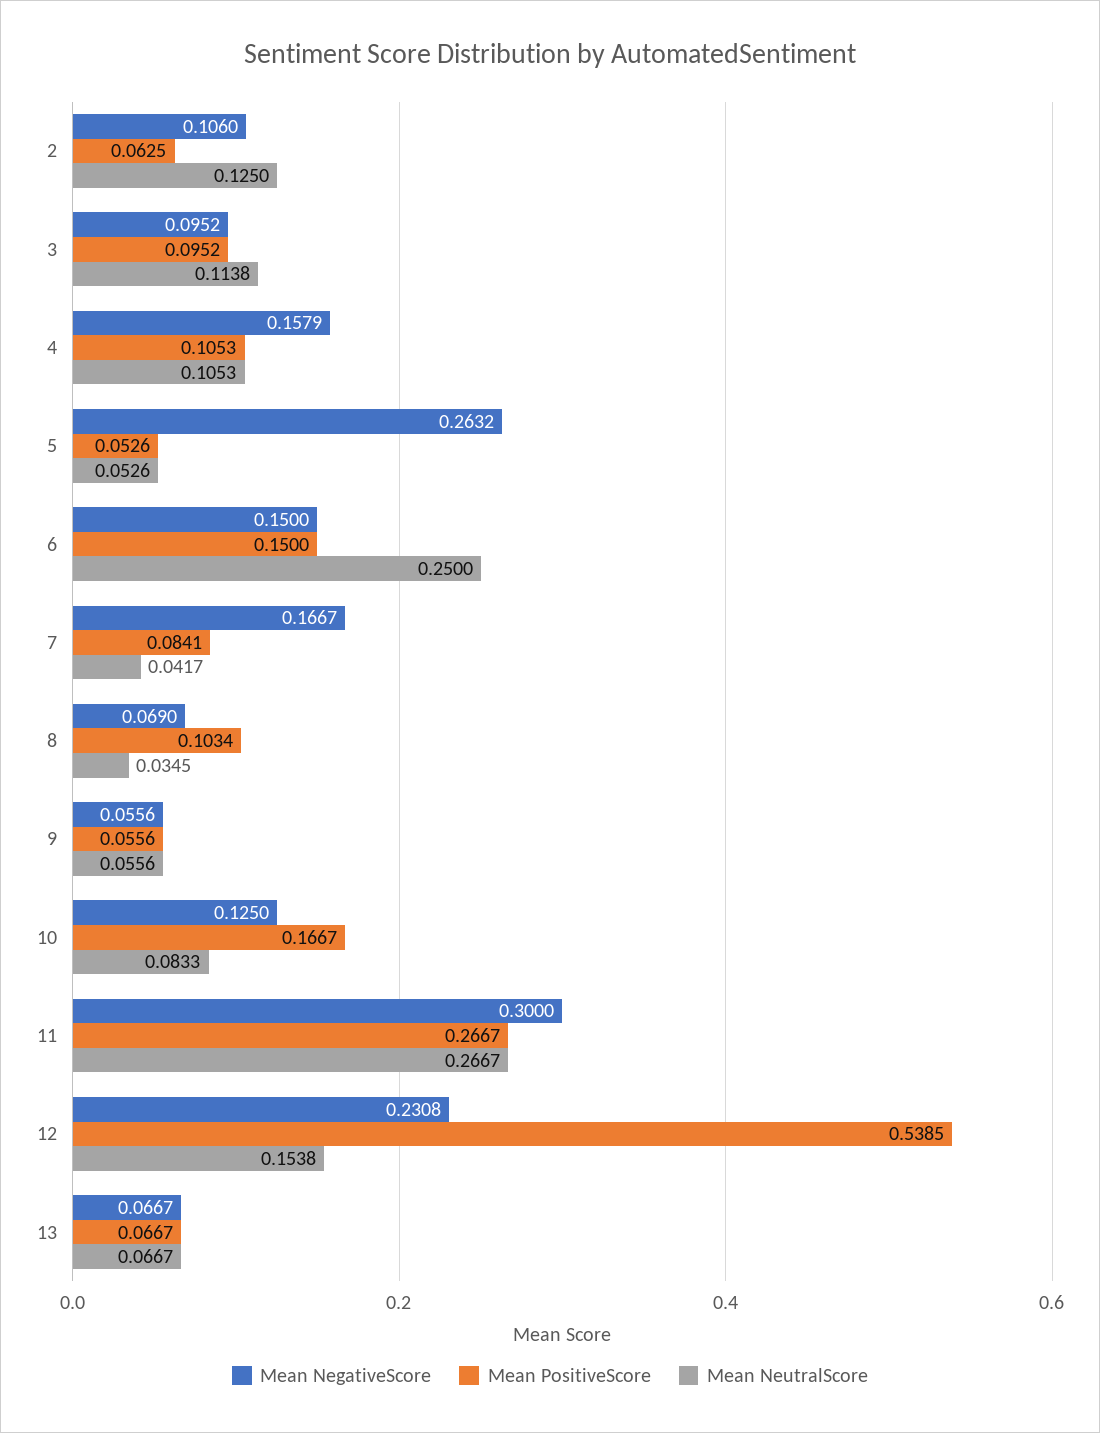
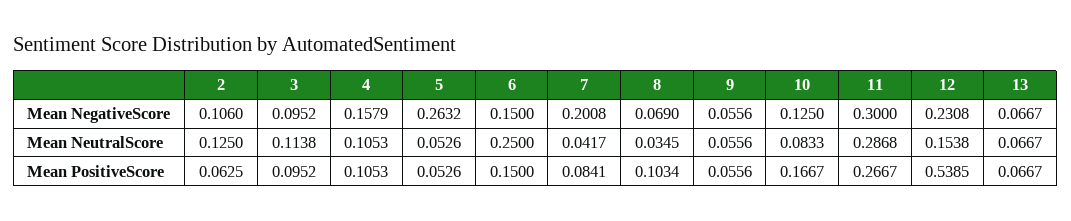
  {
    "Mean NegativeScore": {
      "2": 0.106,
      "3": 0.0952,
      "4": 0.1579,
      "5": 0.2632,
      "6": 0.15,
-     "7": 0.1667,
+     "7": 0.2008,
      "8": 0.069,
      "9": 0.0556,
      "10": 0.125,
      "11": 0.3,
      "12": 0.2308,
      "13": 0.0667
    },
    "Mean PositiveScore": {
      "2": 0.0625,
      "3": 0.0952,
      "4": 0.1053,
      "5": 0.0526,
      "6": 0.15,
      "7": 0.0841,
      "8": 0.1034,
      "9": 0.0556,
      "10": 0.1667,
      "11": 0.2667,
      "12": 0.5385,
      "13": 0.0667
    },
    "Mean NeutralScore": {
      "2": 0.125,
      "3": 0.1138,
      "4": 0.1053,
      "5": 0.0526,
      "6": 0.25,
      "7": 0.0417,
      "8": 0.0345,
      "9": 0.0556,
      "10": 0.0833,
-     "11": 0.2667,
+     "11": 0.2868,
      "12": 0.1538,
      "13": 0.0667
    }
  }

